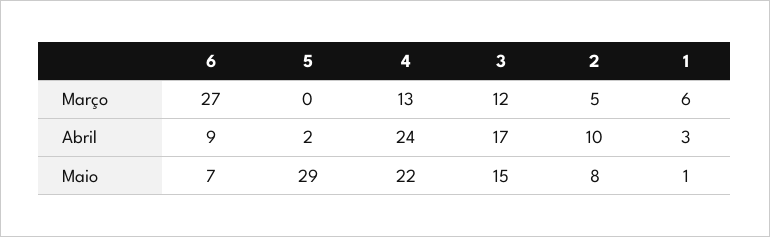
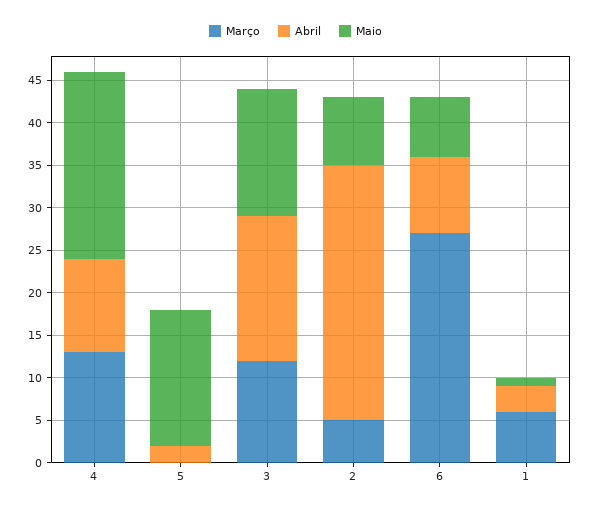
  {
    "Março": {
      "6": 27,
      "5": 0,
      "4": 13,
      "3": 12,
      "2": 5,
      "1": 6
    },
    "Abril": {
      "6": 9,
      "5": 2,
-     "4": 24,
+     "4": 11,
      "3": 17,
-     "2": 10,
+     "2": 30,
      "1": 3
    },
    "Maio": {
      "6": 7,
-     "5": 29,
+     "5": 16,
      "4": 22,
      "3": 15,
      "2": 8,
      "1": 1
    }
  }

